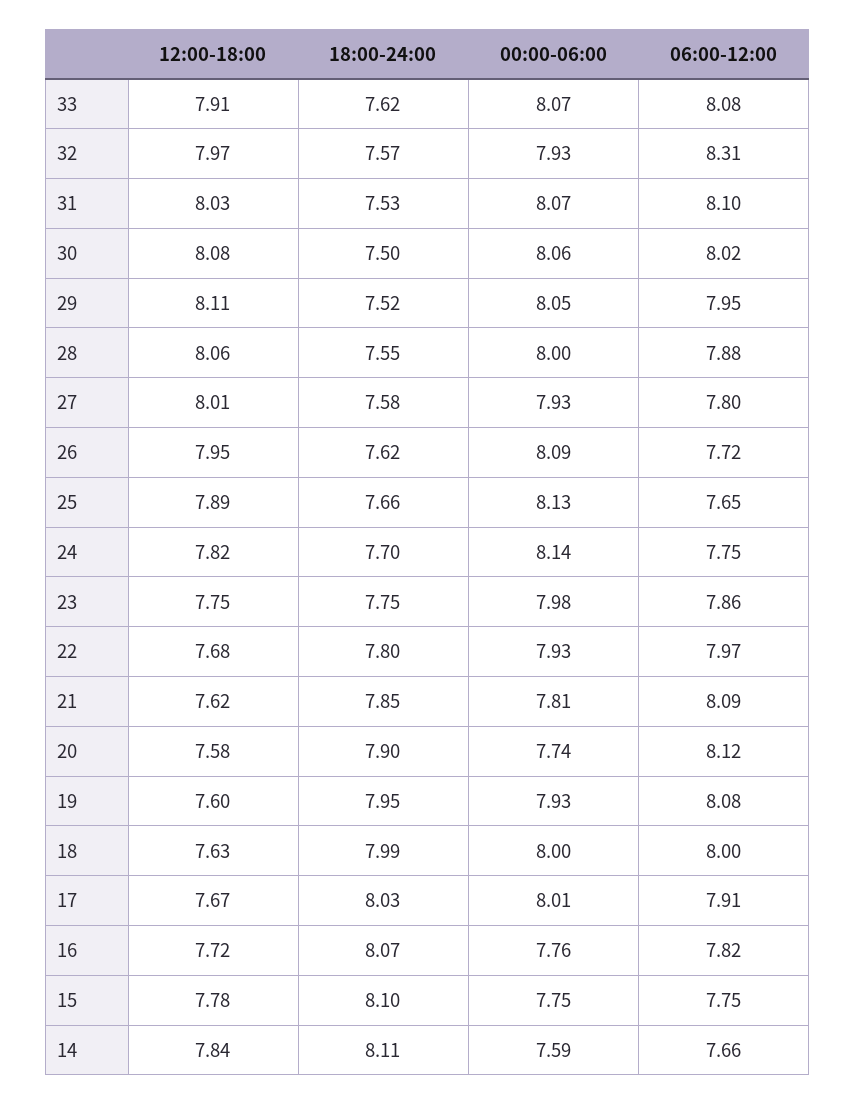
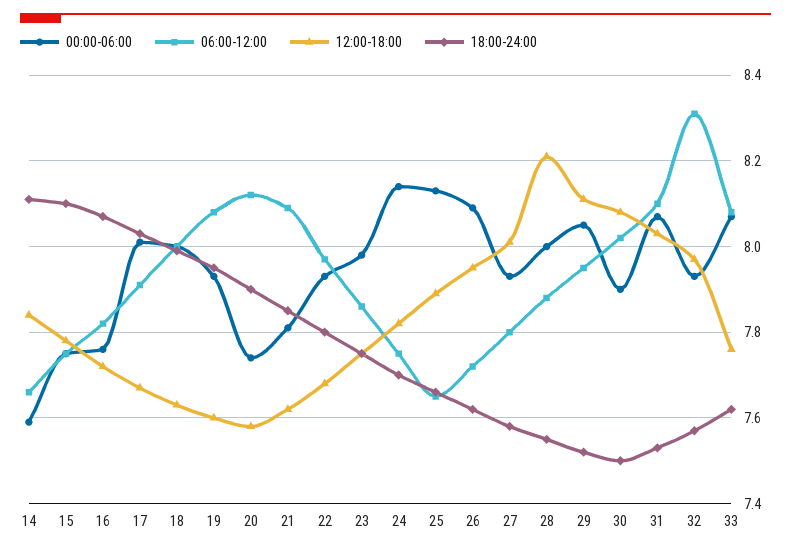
  {
    "12:00-18:00": {
-     "33": 7.91,
+     "33": 7.75,
      "32": 7.97,
      "31": 8.03,
      "30": 8.08,
      "29": 8.11,
-     "28": 8.06,
+     "28": 8.2,
      "27": 8.01,
      "26": 7.95,
      "25": 7.89,
      "24": 7.82,
      "23": 7.75,
      "22": 7.68,
      "21": 7.62,
      "20": 7.58,
      "19": 7.6,
      "18": 7.63,
      "17": 7.67,
      "16": 7.72,
      "15": 7.78,
      "14": 7.84
    },
    "18:00-24:00": {
      "33": 7.62,
      "32": 7.57,
      "31": 7.53,
      "30": 7.5,
      "29": 7.52,
      "28": 7.55,
      "27": 7.58,
      "26": 7.62,
      "25": 7.66,
      "24": 7.7,
      "23": 7.75,
      "22": 7.8,
      "21": 7.85,
      "20": 7.9,
      "19": 7.95,
      "18": 7.99,
      "17": 8.03,
      "16": 8.07,
      "15": 8.1,
      "14": 8.11
    },
    "00:00-06:00": {
      "33": 8.07,
      "32": 7.93,
      "31": 8.07,
-     "30": 8.06,
+     "30": 7.9,
      "29": 8.05,
      "28": 8,
      "27": 7.93,
      "26": 8.09,
      "25": 8.13,
      "24": 8.14,
      "23": 7.98,
      "22": 7.93,
      "21": 7.81,
      "20": 7.74,
      "19": 7.93,
      "18": 8,
      "17": 8.01,
      "16": 7.76,
      "15": 7.75,
      "14": 7.59
    },
    "06:00-12:00": {
      "33": 8.08,
      "32": 8.31,
      "31": 8.1,
      "30": 8.02,
      "29": 7.95,
      "28": 7.88,
      "27": 7.8,
      "26": 7.72,
      "25": 7.65,
      "24": 7.75,
      "23": 7.86,
      "22": 7.97,
      "21": 8.09,
      "20": 8.12,
      "19": 8.08,
      "18": 8,
      "17": 7.91,
      "16": 7.82,
      "15": 7.75,
      "14": 7.66
    }
  }

